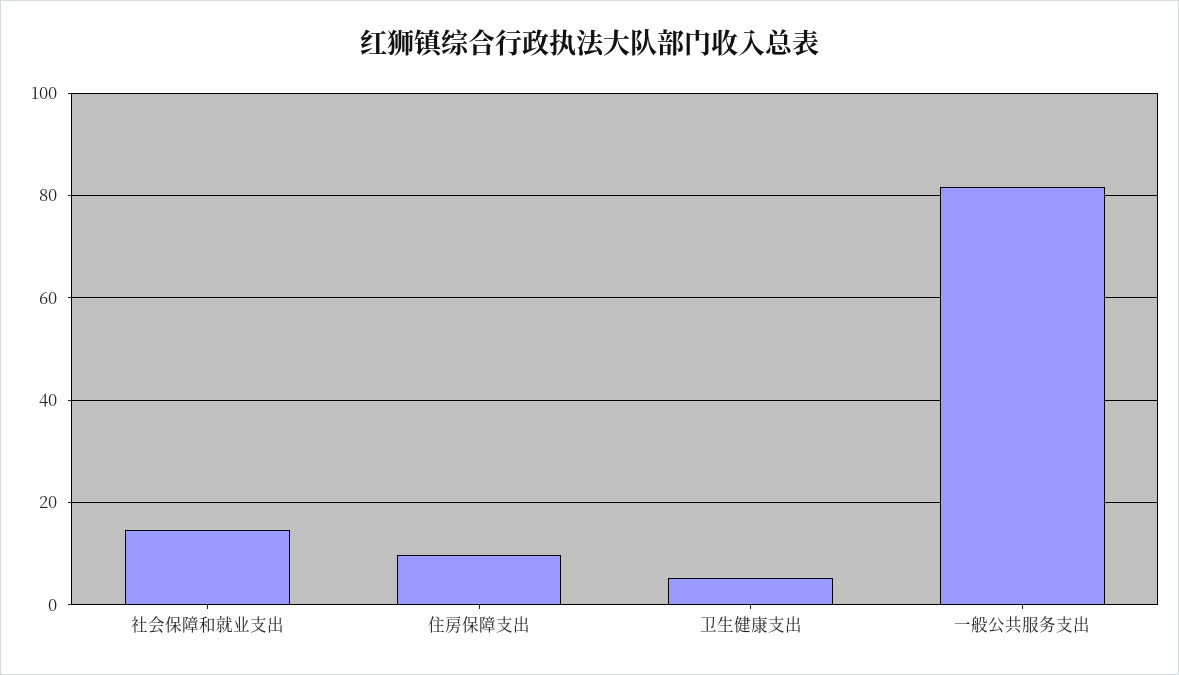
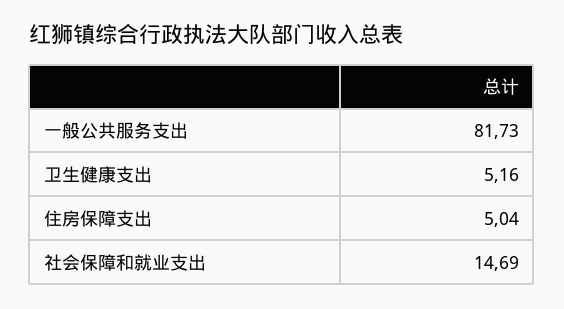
  {
    "社会保障和就业支出": 14.69,
-   "住房保障支出": 10,
+   "住房保障支出": 5.04,
    "卫生健康支出": 5.16,
    "一般公共服务支出": 81.73
  }

